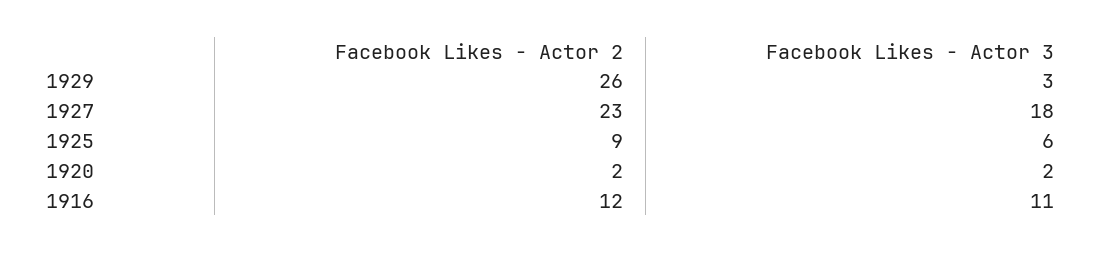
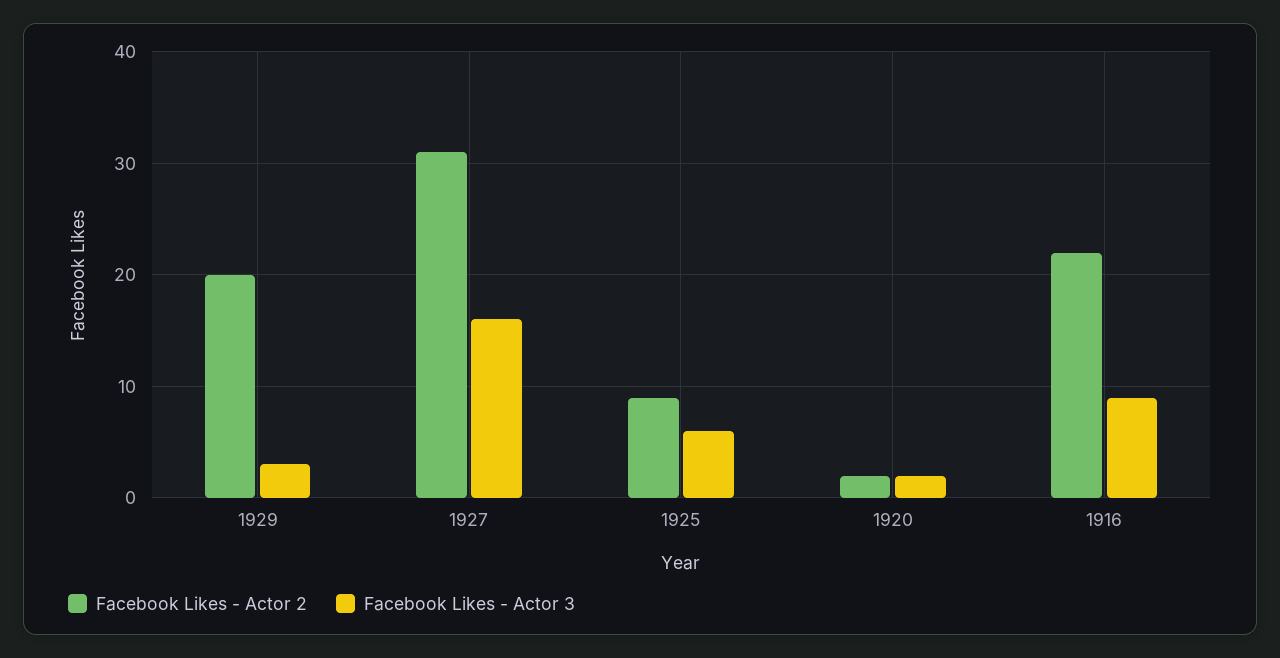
  {
    "Facebook Likes - Actor 2": {
-     "1929": 26,
+     "1929": 20,
-     "1927": 23,
+     "1927": 31,
      "1925": 9,
      "1920": 2,
-     "1916": 12
+     "1916": 22
    },
    "Facebook Likes - Actor 3": {
      "1929": 3,
-     "1927": 18,
+     "1927": 16,
      "1925": 6,
      "1920": 2,
-     "1916": 11
+     "1916": 9
    }
  }

